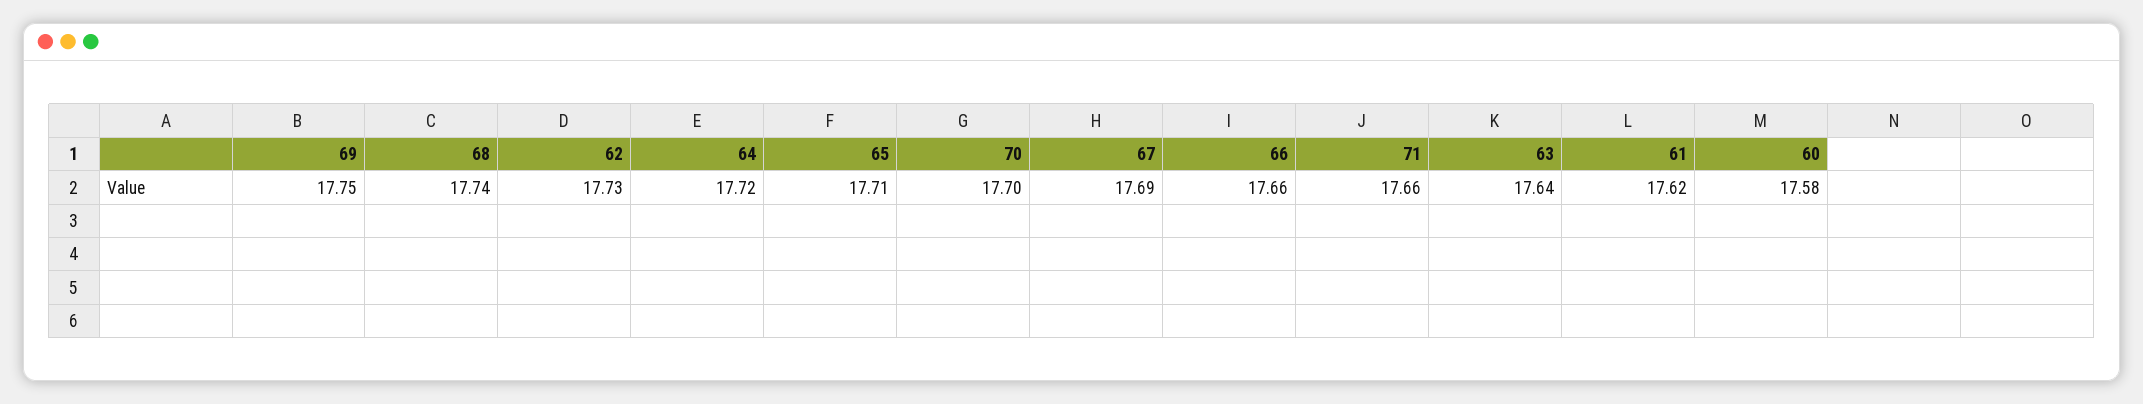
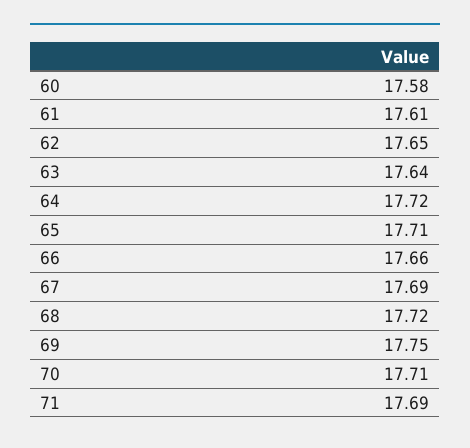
  {
    "69": 17.75,
-   "68": 17.74,
+   "68": 17.72,
-   "62": 17.73,
+   "62": 17.65,
    "64": 17.72,
    "65": 17.71,
-   "70": 17.7,
+   "70": 17.71,
    "67": 17.69,
    "66": 17.66,
-   "71": 17.66,
+   "71": 17.69,
    "63": 17.64,
-   "61": 17.62,
+   "61": 17.61,
    "60": 17.58
  }

